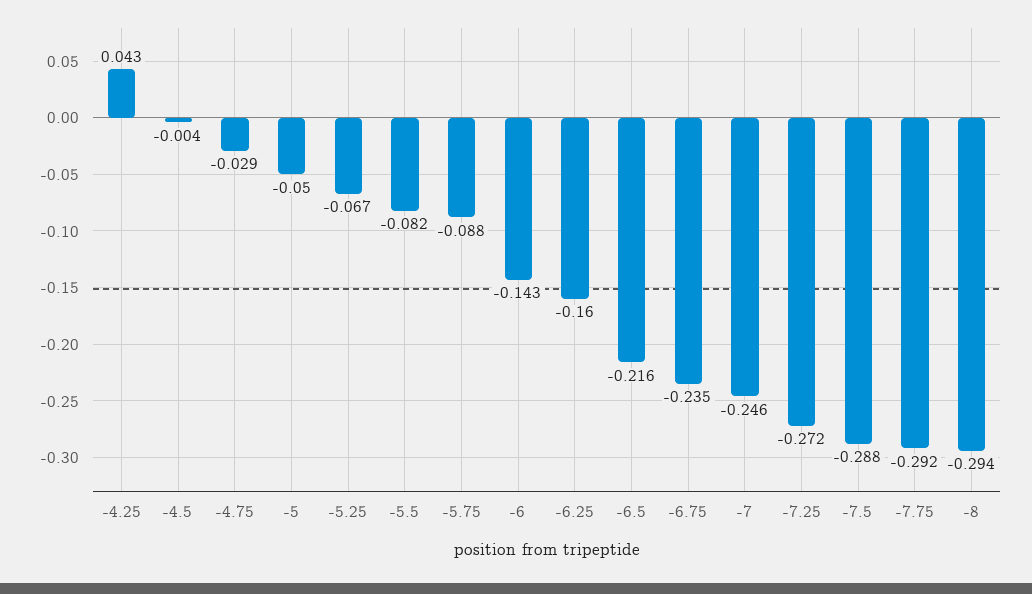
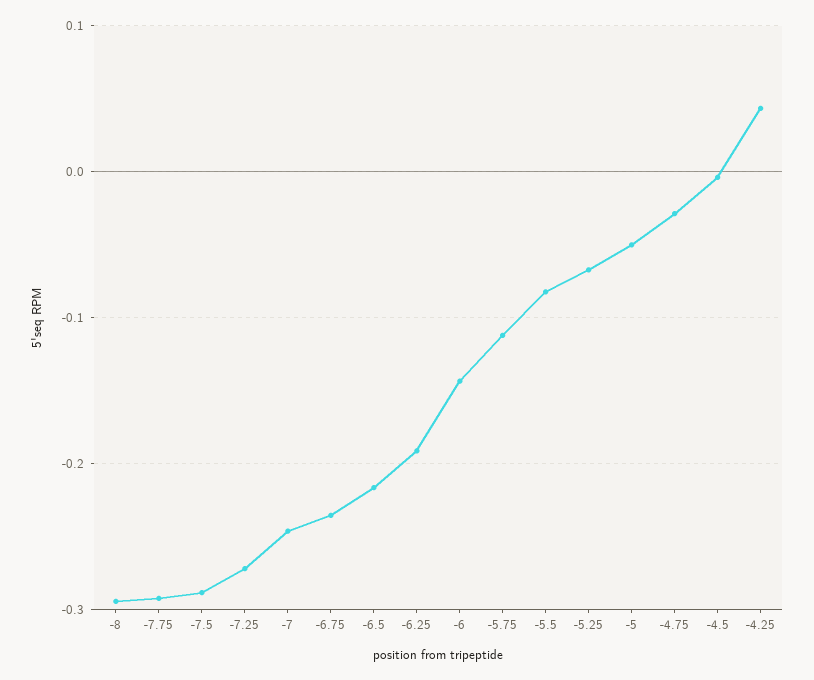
  {
    "-4.25": 0.043,
    "-4.5": -0.004,
    "-4.75": -0.029,
    "-5": -0.05,
    "-5.25": -0.067,
    "-5.5": -0.082,
-   "-5.75": -0.088,
+   "-5.75": -0.11,
    "-6": -0.143,
-   "-6.25": -0.16,
+   "-6.25": -0.19,
    "-6.5": -0.216,
    "-6.75": -0.235,
    "-7": -0.246,
    "-7.25": -0.272,
    "-7.5": -0.288,
    "-7.75": -0.292,
    "-8": -0.294
  }

